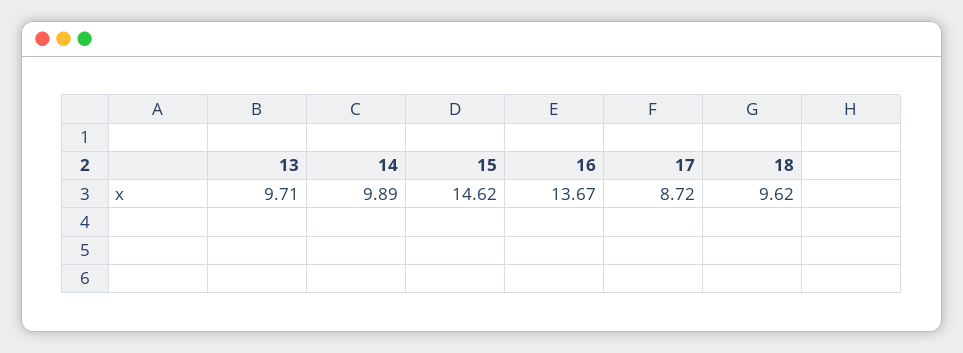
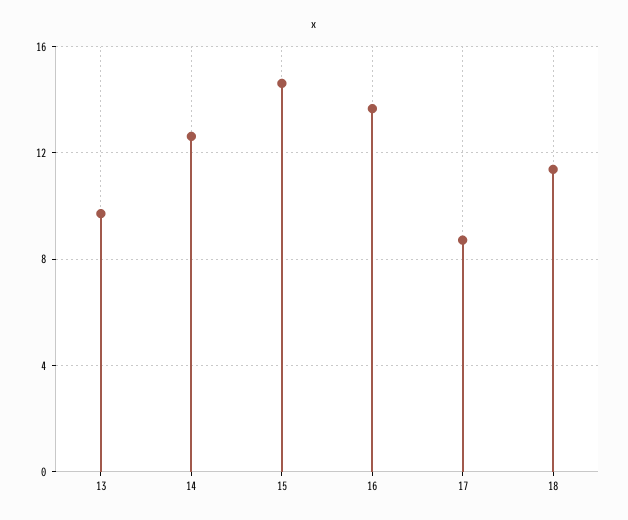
  {
    "13": 9.71,
-   "14": 9.89,
+   "14": 12.5,
    "15": 14.62,
    "16": 13.67,
    "17": 8.72,
-   "18": 9.62
+   "18": 11.5
  }

